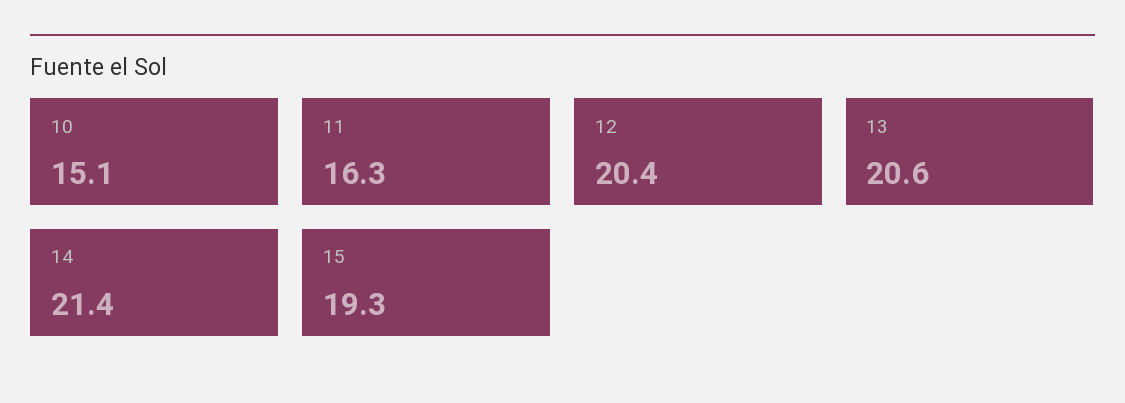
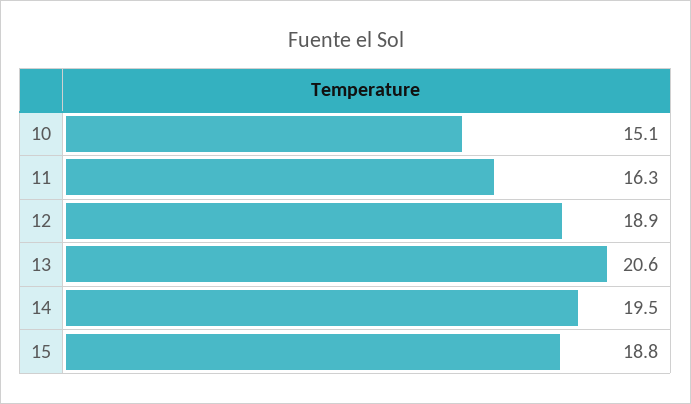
  {
    "10": 15.1,
    "11": 16.3,
-   "12": 20.4,
+   "12": 18.9,
    "13": 20.6,
-   "14": 21.4,
+   "14": 19.5,
-   "15": 19.3
+   "15": 18.8
  }

